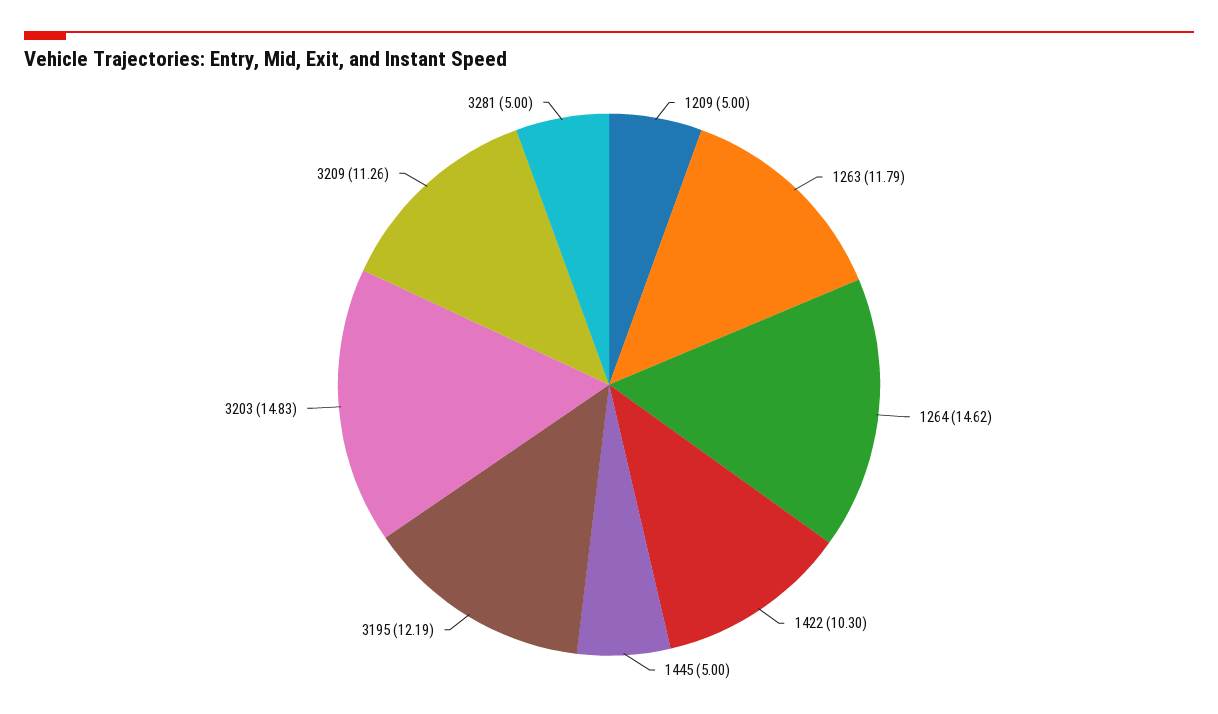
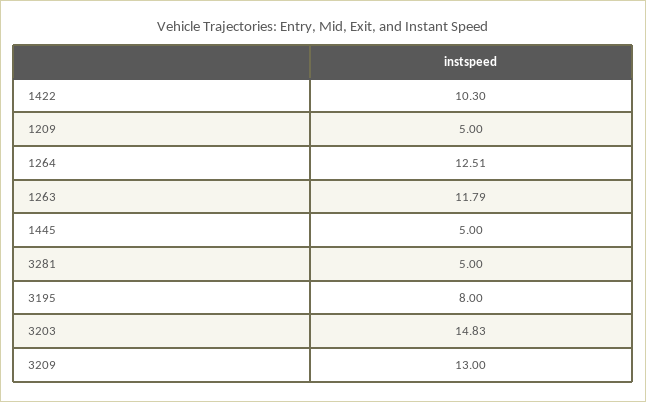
  {
    "1209": 5,
    "1263": 11.79,
-   "1264": 14.62,
+   "1264": 12.51,
    "1422": 10.3,
    "1445": 5,
-   "3195": 12.19,
+   "3195": 8,
    "3203": 14.83,
-   "3209": 11.26,
+   "3209": 13,
    "3281": 5
  }

